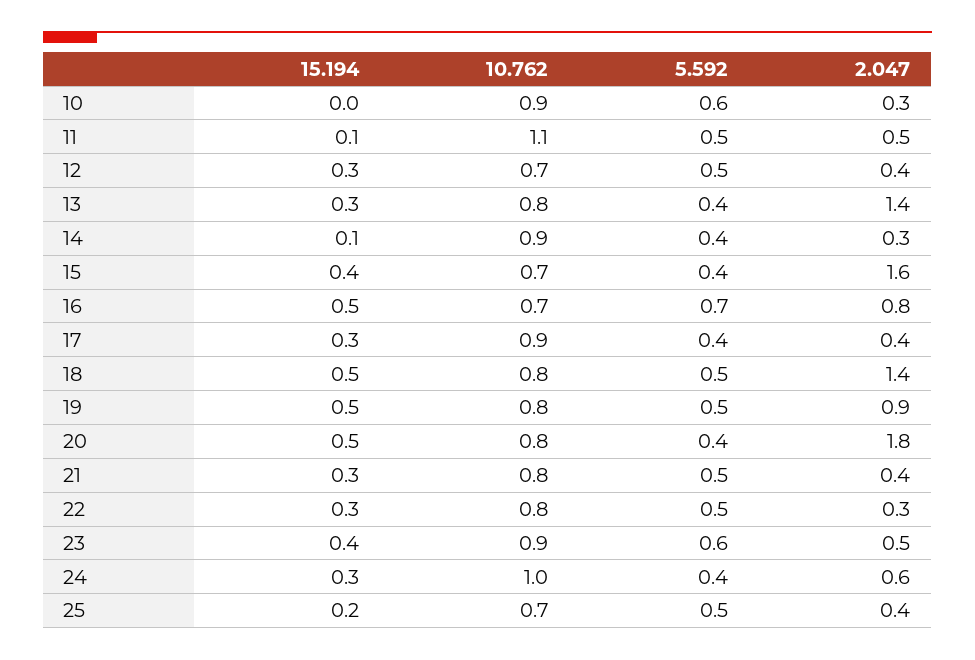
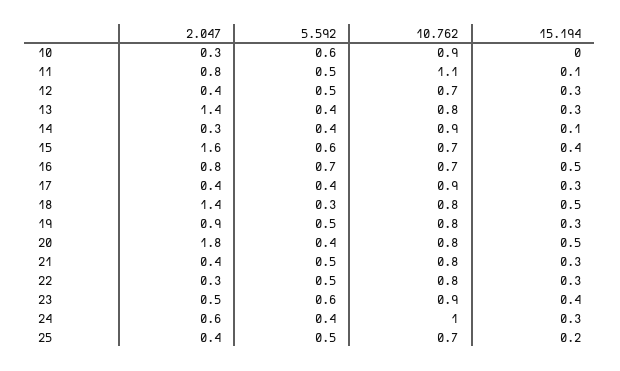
  {
    "15.194": {
      "10": 0,
      "11": 0.1,
      "12": 0.3,
      "13": 0.3,
      "14": 0.1,
      "15": 0.4,
      "16": 0.5,
      "17": 0.3,
      "18": 0.5,
-     "19": 0.5,
+     "19": 0.3,
      "20": 0.5,
      "21": 0.3,
      "22": 0.3,
      "23": 0.4,
      "24": 0.3,
      "25": 0.2
    },
    "10.762": {
      "10": 0.9,
      "11": 1.1,
      "12": 0.7,
      "13": 0.8,
      "14": 0.9,
      "15": 0.7,
      "16": 0.7,
      "17": 0.9,
      "18": 0.8,
      "19": 0.8,
      "20": 0.8,
      "21": 0.8,
      "22": 0.8,
      "23": 0.9,
      "24": 1,
      "25": 0.7
    },
    "5.592": {
      "10": 0.6,
      "11": 0.5,
      "12": 0.5,
      "13": 0.4,
      "14": 0.4,
-     "15": 0.4,
+     "15": 0.6,
      "16": 0.7,
      "17": 0.4,
-     "18": 0.5,
+     "18": 0.3,
      "19": 0.5,
      "20": 0.4,
      "21": 0.5,
      "22": 0.5,
      "23": 0.6,
      "24": 0.4,
      "25": 0.5
    },
    "2.047": {
      "10": 0.3,
-     "11": 0.5,
+     "11": 0.8,
      "12": 0.4,
      "13": 1.4,
      "14": 0.3,
      "15": 1.6,
      "16": 0.8,
      "17": 0.4,
      "18": 1.4,
      "19": 0.9,
      "20": 1.8,
      "21": 0.4,
      "22": 0.3,
      "23": 0.5,
      "24": 0.6,
      "25": 0.4
    }
  }

